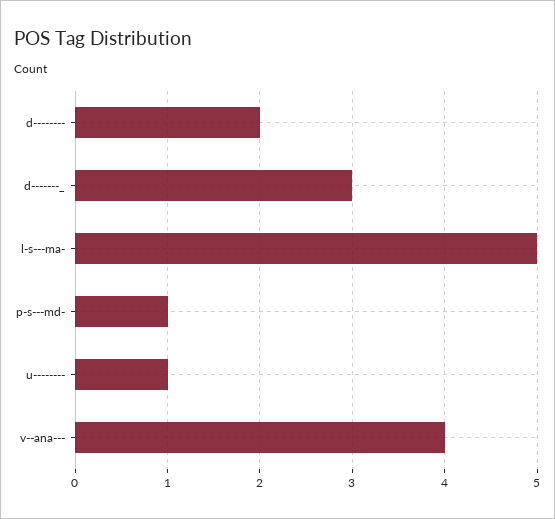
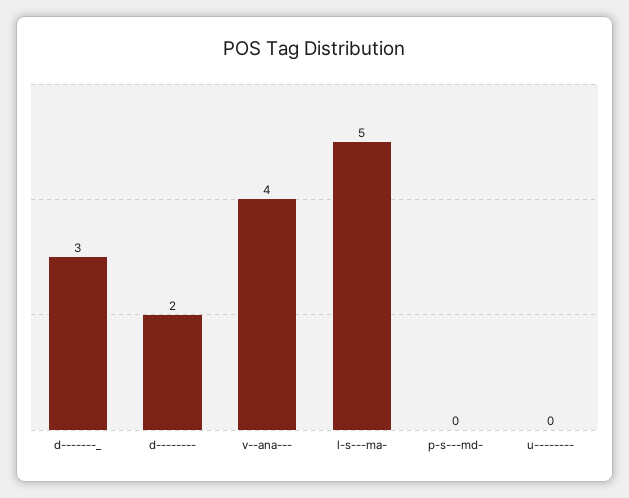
  {
    "d--------": 2,
    "d-------_": 3,
    "l-s---ma-": 5,
-   "p-s---md-": 1,
+   "p-s---md-": 0,
-   "u--------": 1,
+   "u--------": 0,
    "v--ana---": 4
  }

